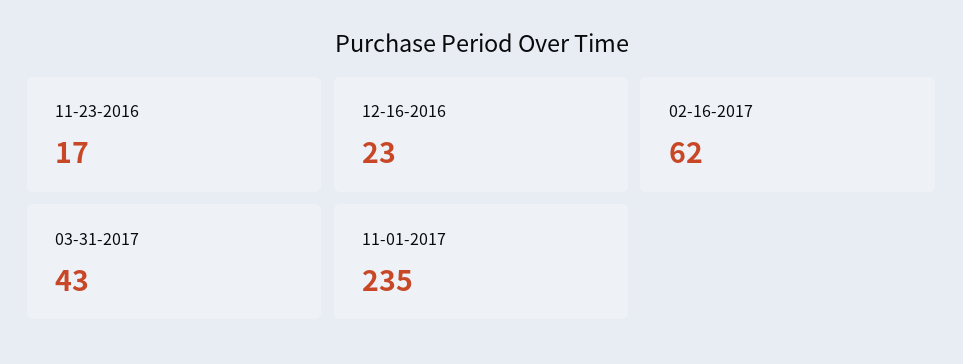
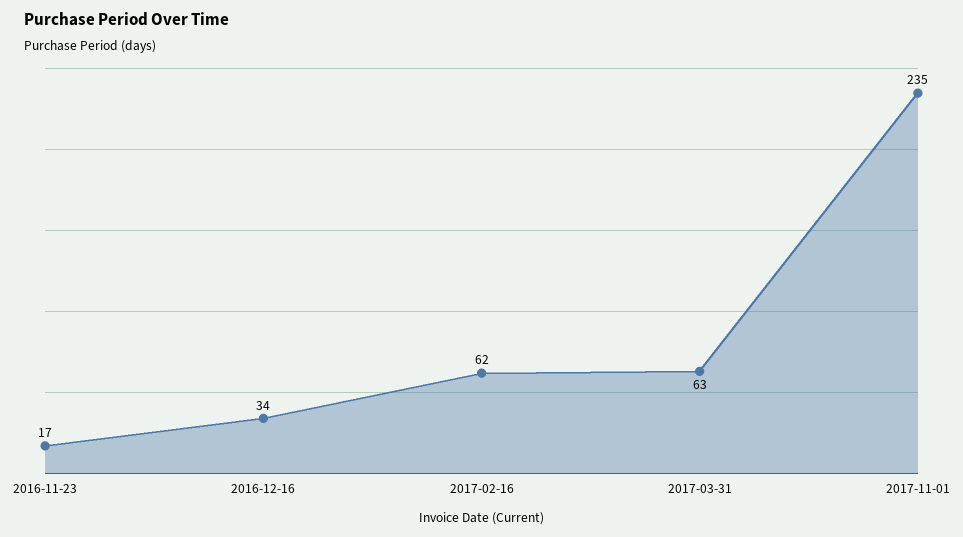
  {
    "11-23-2016": 17,
-   "12-16-2016": 23,
+   "12-16-2016": 34,
    "02-16-2017": 62,
-   "03-31-2017": 43,
+   "03-31-2017": 63,
    "11-01-2017": 235
  }

